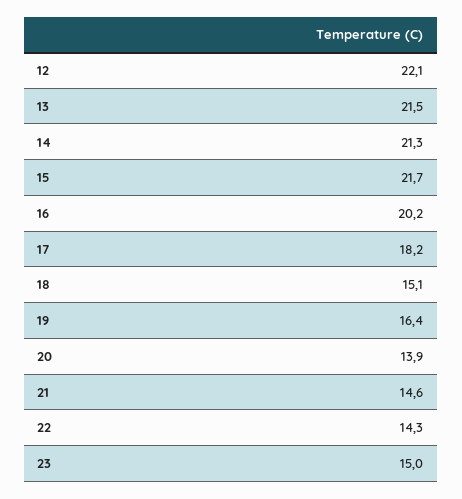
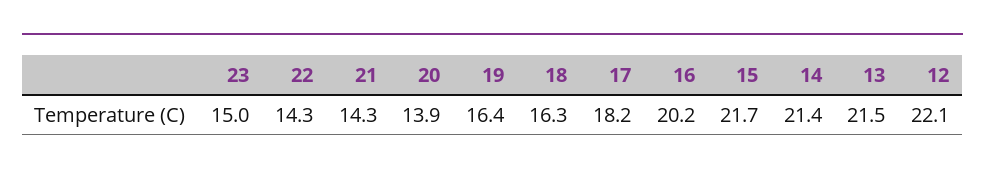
  {
    "12": 22.1,
    "13": 21.5,
-   "14": 21.3,
+   "14": 21.4,
    "15": 21.7,
    "16": 20.2,
    "17": 18.2,
-   "18": 15.1,
+   "18": 16.3,
    "19": 16.4,
    "20": 13.9,
-   "21": 14.6,
+   "21": 14.3,
    "22": 14.3,
    "23": 15
  }

